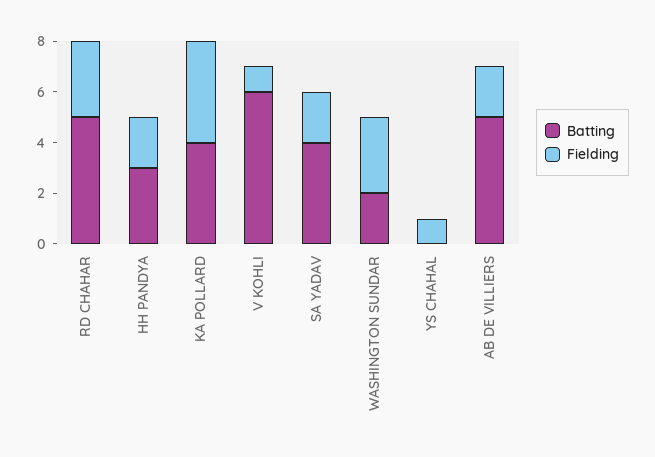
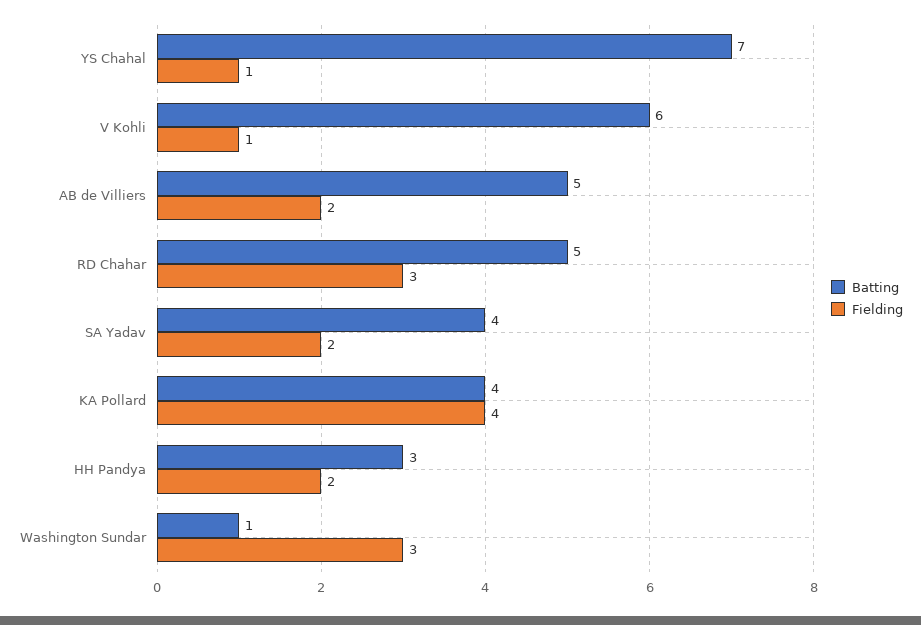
  {
    "Batting": {
      "RD CHAHAR": 5,
      "HH PANDYA": 3,
      "KA POLLARD": 4,
      "V KOHLI": 6,
      "SA YADAV": 4,
-     "WASHINGTON SUNDAR": 2,
+     "WASHINGTON SUNDAR": 1,
-     "YS CHAHAL": 0,
+     "YS CHAHAL": 7,
      "AB DE VILLIERS": 5
    },
    "Fielding": {
      "RD CHAHAR": 3,
      "HH PANDYA": 2,
      "KA POLLARD": 4,
      "V KOHLI": 1,
      "SA YADAV": 2,
      "WASHINGTON SUNDAR": 3,
      "YS CHAHAL": 1,
      "AB DE VILLIERS": 2
    }
  }

